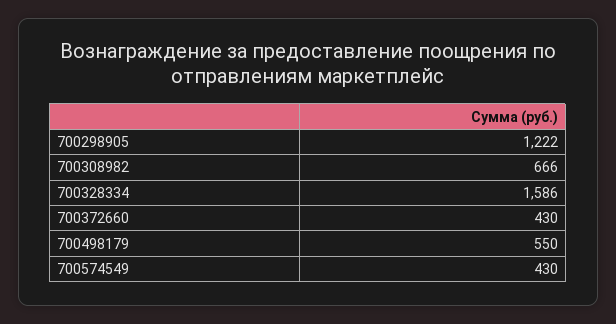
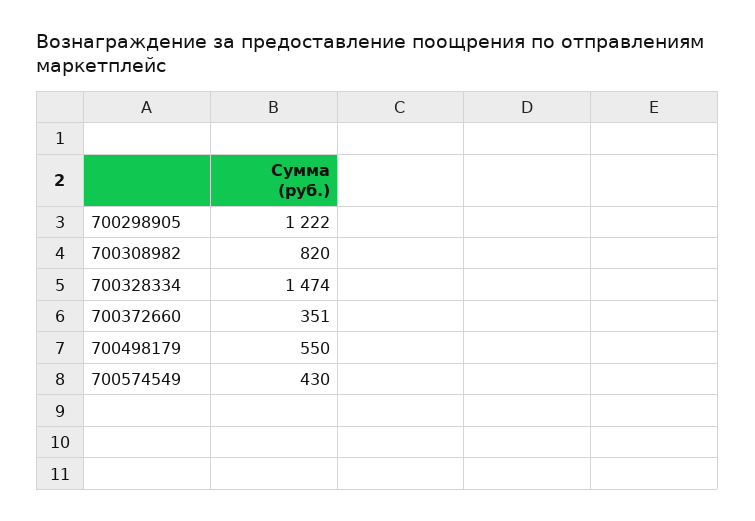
  {
    "700298905": 1222,
-   "700308982": 666,
+   "700308982": 820,
-   "700328334": 1586,
+   "700328334": 1474,
-   "700372660": 430,
+   "700372660": 351,
    "700498179": 550,
    "700574549": 430
  }

